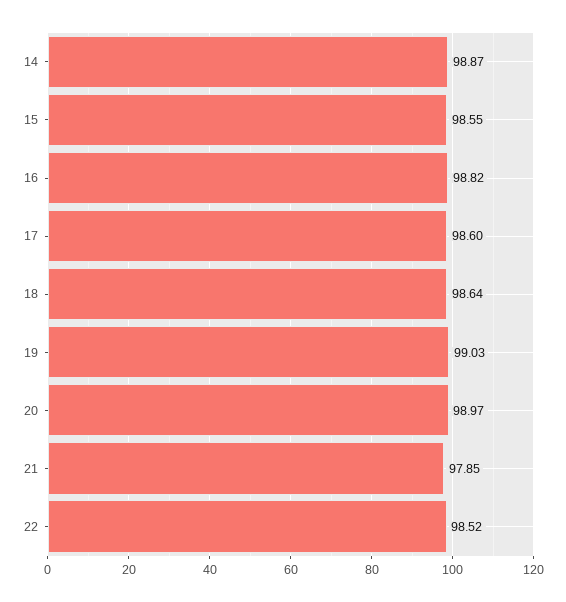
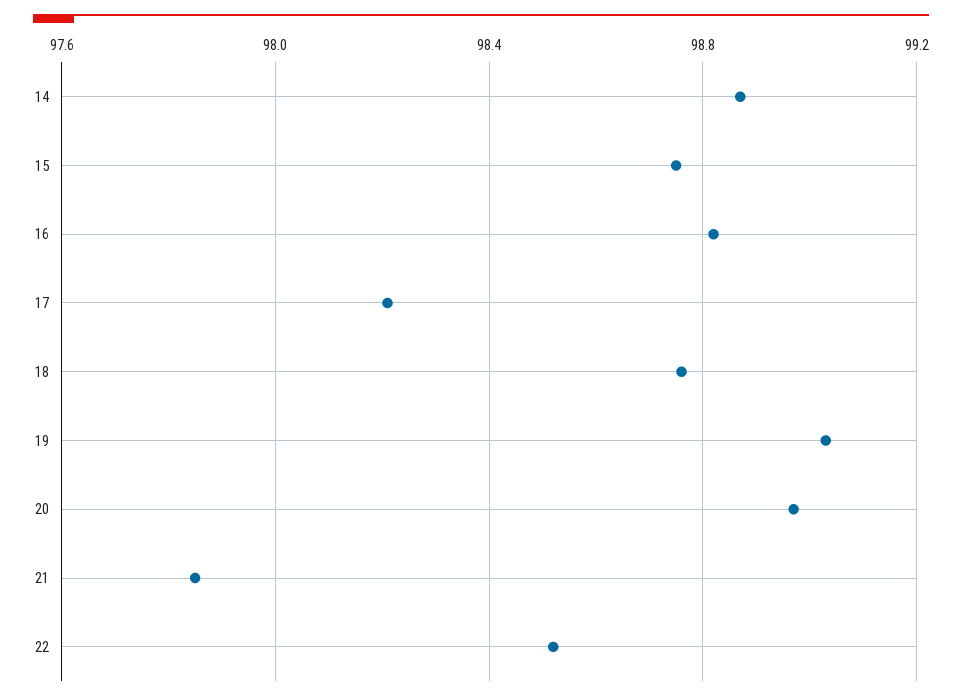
  {
    "14": 98.87,
-   "15": 98.55,
+   "15": 98.75,
    "16": 98.82,
-   "17": 98.6,
+   "17": 98.2,
-   "18": 98.64,
+   "18": 98.75,
    "19": 99.03,
    "20": 98.97,
    "21": 97.85,
    "22": 98.52
  }

